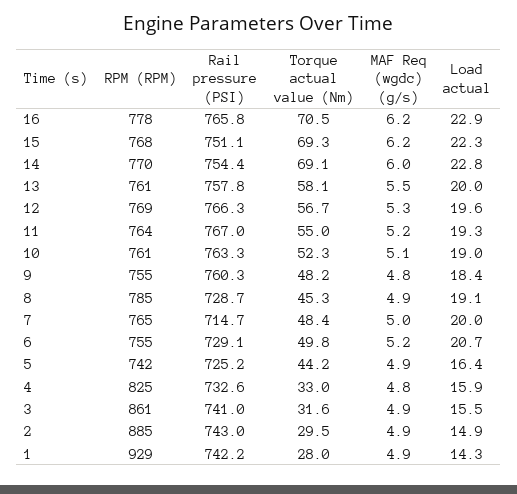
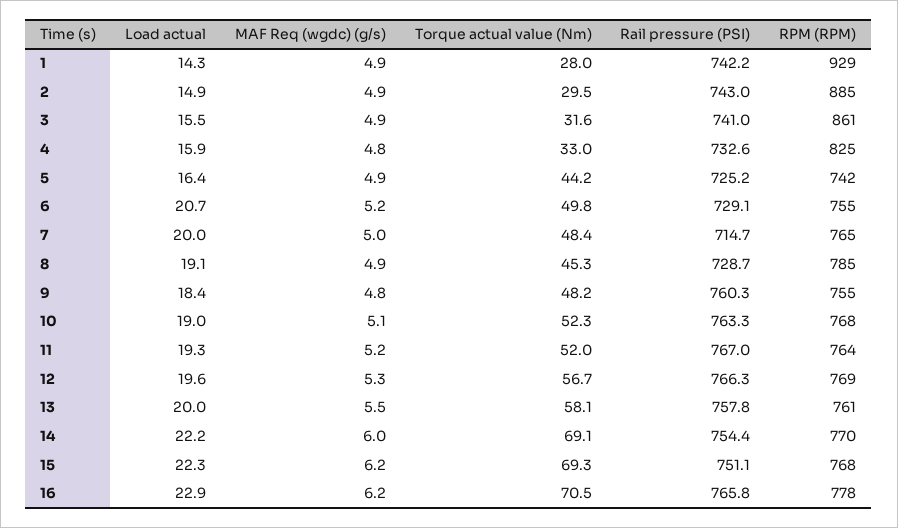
  {
    "RPM (RPM)": {
      "16": 778,
      "15": 768,
      "14": 770,
      "13": 761,
      "12": 769,
      "11": 764,
-     "10": 761,
+     "10": 768,
      "9": 755,
      "8": 785,
      "7": 765,
      "6": 755,
      "5": 742,
      "4": 825,
      "3": 861,
      "2": 885,
      "1": 929
    },
    "Rail pressure (PSI)": {
      "16": 765.8,
      "15": 751.1,
      "14": 754.4,
      "13": 757.8,
      "12": 766.3,
      "11": 767,
      "10": 763.3,
      "9": 760.3,
      "8": 728.7,
      "7": 714.7,
      "6": 729.1,
      "5": 725.2,
      "4": 732.6,
      "3": 741,
      "2": 743,
      "1": 742.2
    },
    "Torque actual value (Nm)": {
      "16": 70.5,
      "15": 69.3,
      "14": 69.1,
      "13": 58.1,
      "12": 56.7,
-     "11": 55,
+     "11": 52,
      "10": 52.3,
      "9": 48.2,
      "8": 45.3,
      "7": 48.4,
      "6": 49.8,
      "5": 44.2,
      "4": 33,
      "3": 31.6,
      "2": 29.5,
      "1": 28
    },
    "MAF Req (wgdc) (g/s)": {
      "16": 6.2,
      "15": 6.2,
      "14": 6,
      "13": 5.5,
      "12": 5.3,
      "11": 5.2,
      "10": 5.1,
      "9": 4.8,
      "8": 4.9,
      "7": 5,
      "6": 5.2,
      "5": 4.9,
      "4": 4.8,
      "3": 4.9,
      "2": 4.9,
      "1": 4.9
    },
    "Load actual": {
      "16": 22.9,
      "15": 22.3,
-     "14": 22.8,
+     "14": 22.2,
      "13": 20,
      "12": 19.6,
      "11": 19.3,
      "10": 19,
      "9": 18.4,
      "8": 19.1,
      "7": 20,
      "6": 20.7,
      "5": 16.4,
      "4": 15.9,
      "3": 15.5,
      "2": 14.9,
      "1": 14.3
    }
  }

